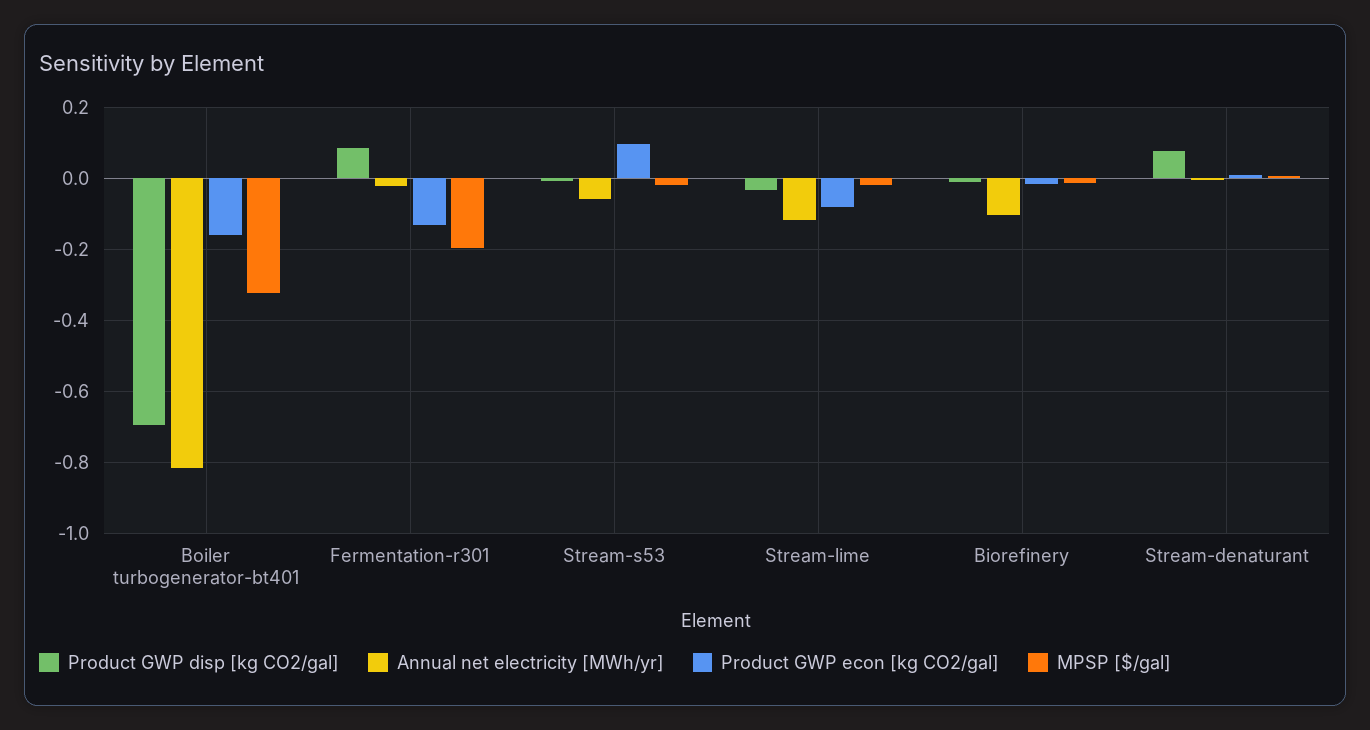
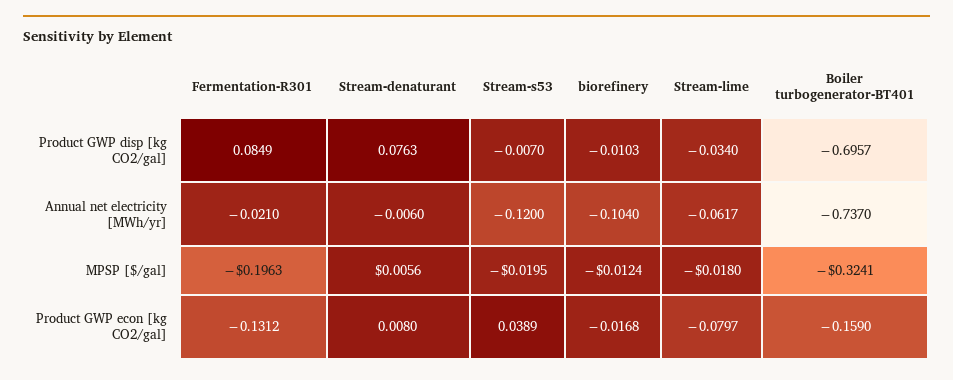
  {
    "Product GWP disp [kg CO2/gal]": {
      "Boiler turbogenerator-bt401": -0.6957,
      "Fermentation-r301": 0.0849,
      "Stream-s53": -0.007,
      "Stream-lime": -0.034,
      "Biorefinery": -0.0103,
      "Stream-denaturant": 0.0763
    },
    "Annual net electricity [MWh/yr]": {
-     "Boiler turbogenerator-bt401": -0.82,
+     "Boiler turbogenerator-bt401": -0.737,
      "Fermentation-r301": -0.021,
-     "Stream-s53": -0.06,
+     "Stream-s53": -0.12,
-     "Stream-lime": -0.12,
+     "Stream-lime": -0.0617,
      "Biorefinery": -0.104,
      "Stream-denaturant": -0.006
    },
    "Product GWP econ [kg CO2/gal]": {
      "Boiler turbogenerator-bt401": -0.159,
      "Fermentation-r301": -0.1312,
-     "Stream-s53": 0.1,
+     "Stream-s53": 0.0389,
      "Stream-lime": -0.0797,
      "Biorefinery": -0.0168,
      "Stream-denaturant": 0.008
    },
    "MPSP [$/gal]": {
      "Boiler turbogenerator-bt401": -0.3241,
      "Fermentation-r301": -0.1963,
      "Stream-s53": -0.0195,
      "Stream-lime": -0.018,
      "Biorefinery": -0.0124,
      "Stream-denaturant": 0.0056
    }
  }

